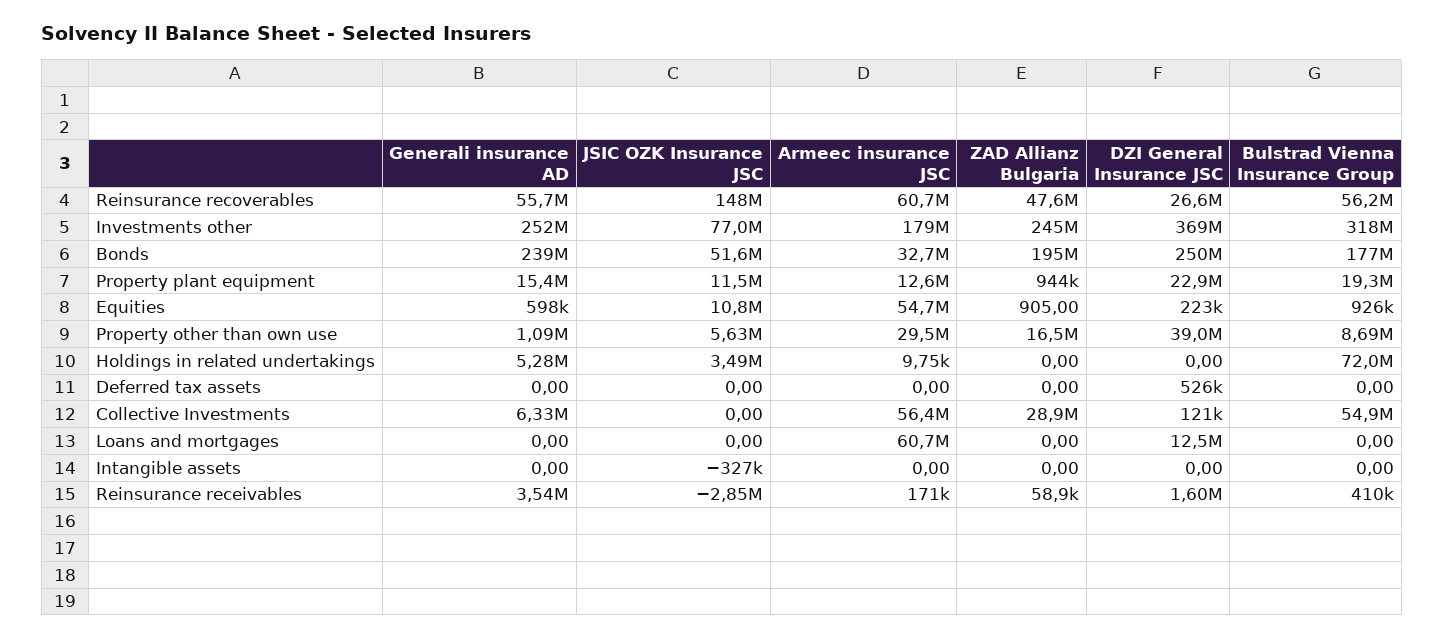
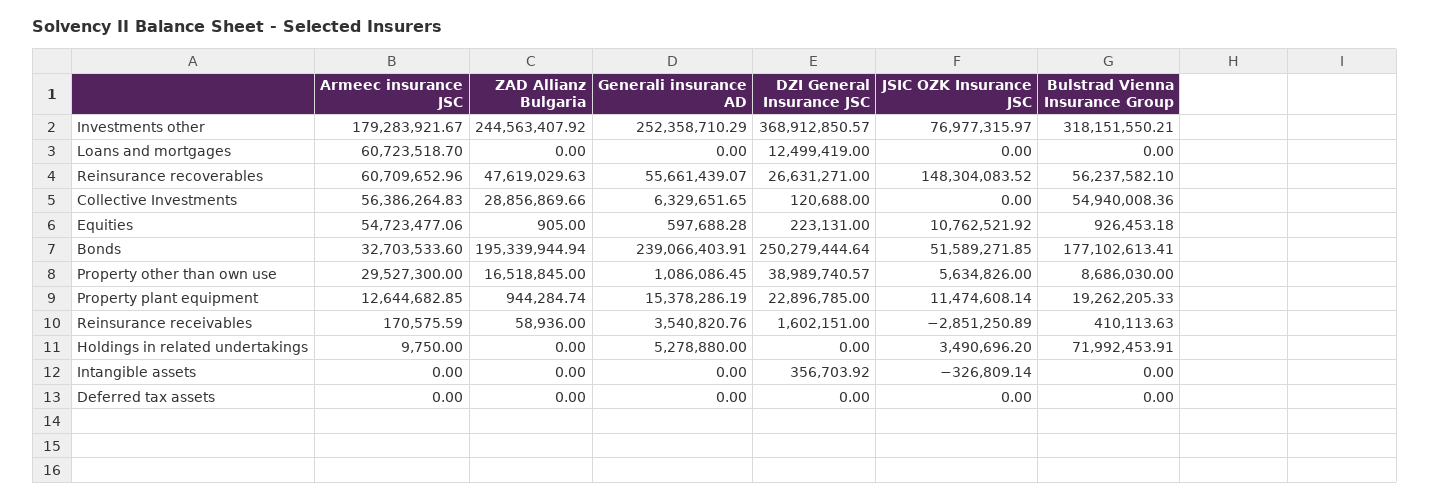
  {
    "Generali insurance AD": {
      "Reinsurance recoverables": 55661439.07,
      "Investments other": 252358710.29,
      "Bonds": 239066403.91,
      "Property plant equipment": 15378286.19,
      "Equities": 597688.28,
      "Property other than own use": 1086086.45,
      "Holdings in related undertakings": 5278880,
      "Deferred tax assets": 0,
      "Collective Investments": 6329651.65,
      "Loans and mortgages": 0,
      "Intangible assets": 0,
      "Reinsurance receivables": 3540820.76
    },
    "JSIC OZK Insurance JSC": {
      "Reinsurance recoverables": 148304083.52,
      "Investments other": 76977315.97,
      "Bonds": 51589271.85,
      "Property plant equipment": 11474608.14,
      "Equities": 10762521.92,
      "Property other than own use": 5634826,
      "Holdings in related undertakings": 3490696.2,
      "Deferred tax assets": 0,
      "Collective Investments": 0,
      "Loans and mortgages": 0,
      "Intangible assets": -326809.14,
      "Reinsurance receivables": -2851250.89
    },
    "Аrmeec insurance JSC": {
      "Reinsurance recoverables": 60709652.96,
      "Investments other": 179283921.67,
      "Bonds": 32703533.6,
      "Property plant equipment": 12644682.85,
      "Equities": 54723477.06,
      "Property other than own use": 29527300,
      "Holdings in related undertakings": 9750,
      "Deferred tax assets": 0,
      "Collective Investments": 56386264.83,
      "Loans and mortgages": 60723518.7,
      "Intangible assets": 0,
      "Reinsurance receivables": 170575.59
    },
    "ZAD Allianz Bulgaria": {
      "Reinsurance recoverables": 47619029.63,
      "Investments other": 244563407.92,
      "Bonds": 195339944.94,
      "Property plant equipment": 944284.74,
      "Equities": 905,
      "Property other than own use": 16518845,
      "Holdings in related undertakings": 0,
      "Deferred tax assets": 0,
      "Collective Investments": 28856869.66,
      "Loans and mortgages": 0,
      "Intangible assets": 0,
      "Reinsurance receivables": 58936
    },
    "DZI General Insurance JSC": {
      "Reinsurance recoverables": 26631271,
      "Investments other": 368912850.57,
      "Bonds": 250279444.64,
      "Property plant equipment": 22896785,
      "Equities": 223131,
      "Property other than own use": 38989740.57,
      "Holdings in related undertakings": 0,
-     "Deferred tax assets": 526000,
+     "Deferred tax assets": 0,
      "Collective Investments": 120688,
      "Loans and mortgages": 12499419,
-     "Intangible assets": 0,
+     "Intangible assets": 356703.92,
      "Reinsurance receivables": 1602151
    },
    "Bulstrad Vienna Insurance Group": {
      "Reinsurance recoverables": 56237582.1,
      "Investments other": 318151550.21,
      "Bonds": 177102613.41,
      "Property plant equipment": 19262205.33,
      "Equities": 926453.18,
      "Property other than own use": 8686030,
      "Holdings in related undertakings": 71992453.91,
      "Deferred tax assets": 0,
      "Collective Investments": 54940008.36,
      "Loans and mortgages": 0,
      "Intangible assets": 0,
      "Reinsurance receivables": 410113.63
    }
  }

